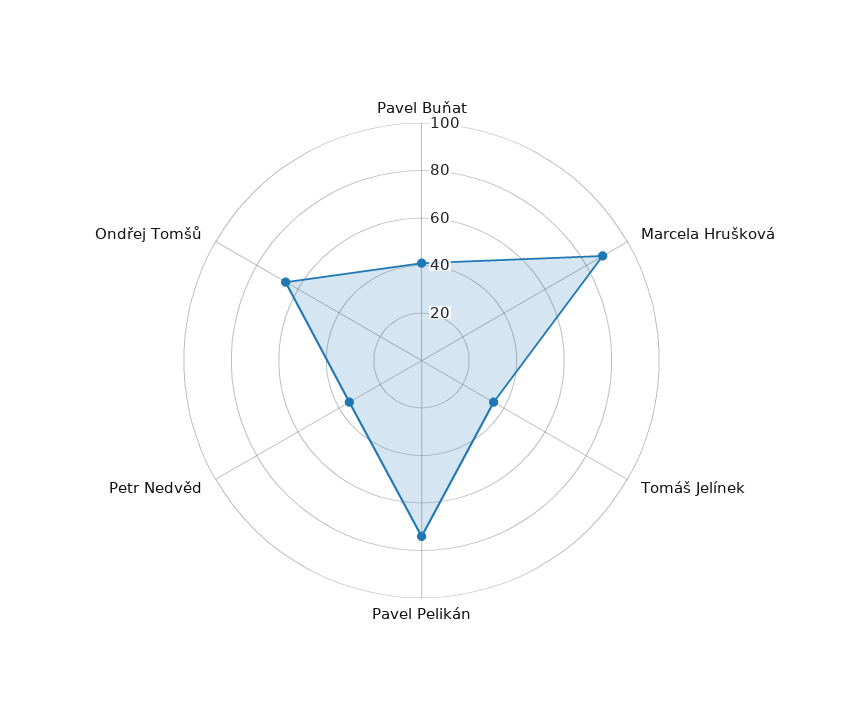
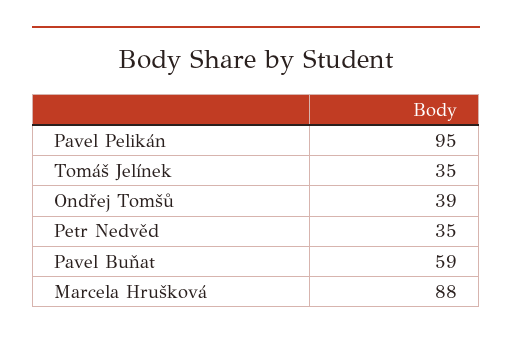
  {
-   "Pavel Buňat": 40,
+   "Pavel Buňat": 59,
    "Marcela Hrušková": 88,
    "Tomáš Jelínek": 35,
-   "Pavel Pelikán": 75,
+   "Pavel Pelikán": 95,
    "Petr Nedvěd": 35,
-   "Ondřej Tomšů": 65
+   "Ondřej Tomšů": 39
  }

